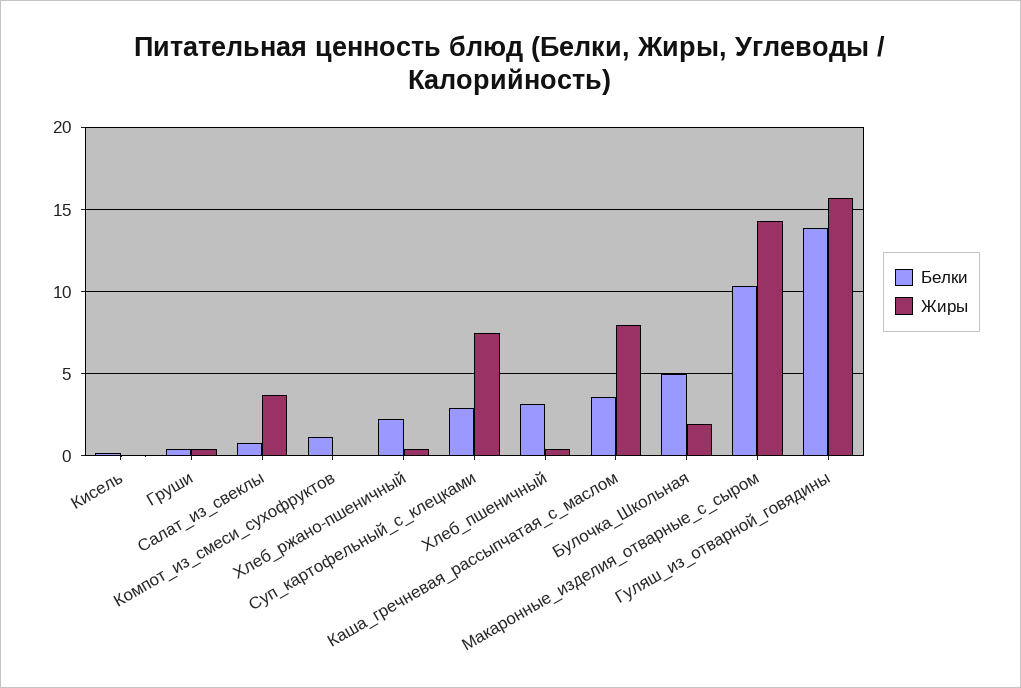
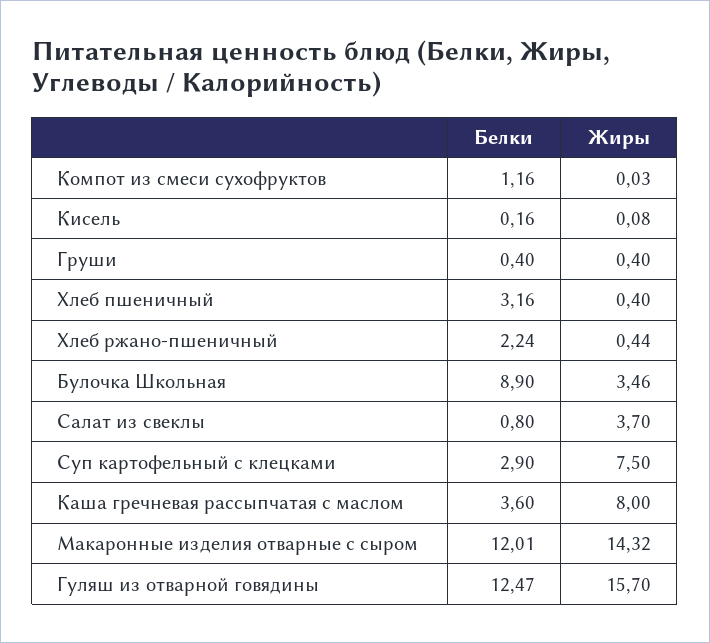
  {
    "Белки": {
      "Кисель": 0.16,
      "Груши": 0.4,
      "Салат_из_свеклы": 0.8,
      "Компот_из_смеси_сухофруктов": 1.16,
      "Хлеб_ржано-пшеничный": 2.24,
      "Суп_картофельный_с_клецками": 2.9,
      "Хлеб_пшеничный": 3.16,
      "Каша_гречневая_рассыпчатая_с_маслом": 3.6,
-     "Булочка_Школьная": 5,
+     "Булочка_Школьная": 8.9,
-     "Макаронные_изделия_отварные_с_сыром": 10.5,
+     "Макаронные_изделия_отварные_с_сыром": 12.01,
-     "Гуляш_из_отварной_говядины": 14
+     "Гуляш_из_отварной_говядины": 12.47
    },
    "Жиры": {
      "Кисель": 0.08,
      "Груши": 0.4,
      "Салат_из_свеклы": 3.7,
      "Компот_из_смеси_сухофруктов": 0.03,
      "Хлеб_ржано-пшеничный": 0.44,
      "Суп_картофельный_с_клецками": 7.5,
      "Хлеб_пшеничный": 0.4,
      "Каша_гречневая_рассыпчатая_с_маслом": 8,
-     "Булочка_Школьная": 2,
+     "Булочка_Школьная": 3.46,
      "Макаронные_изделия_отварные_с_сыром": 14.32,
      "Гуляш_из_отварной_говядины": 15.7
    }
  }

